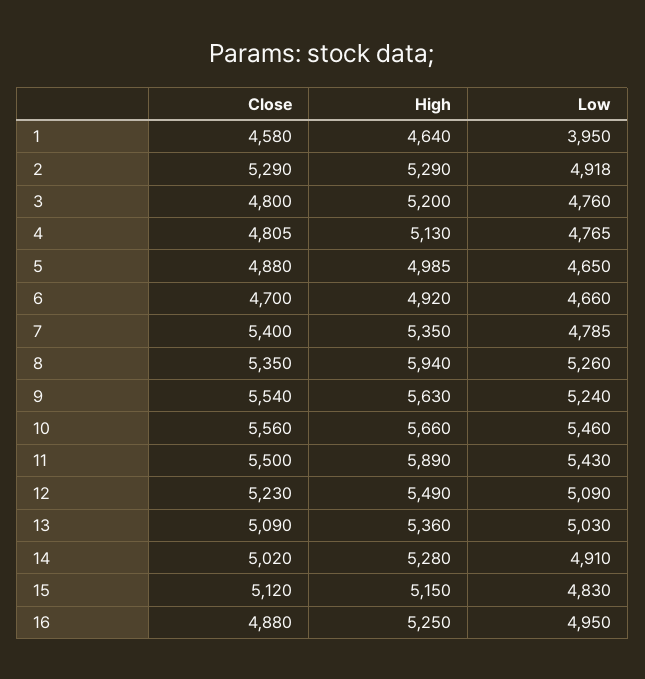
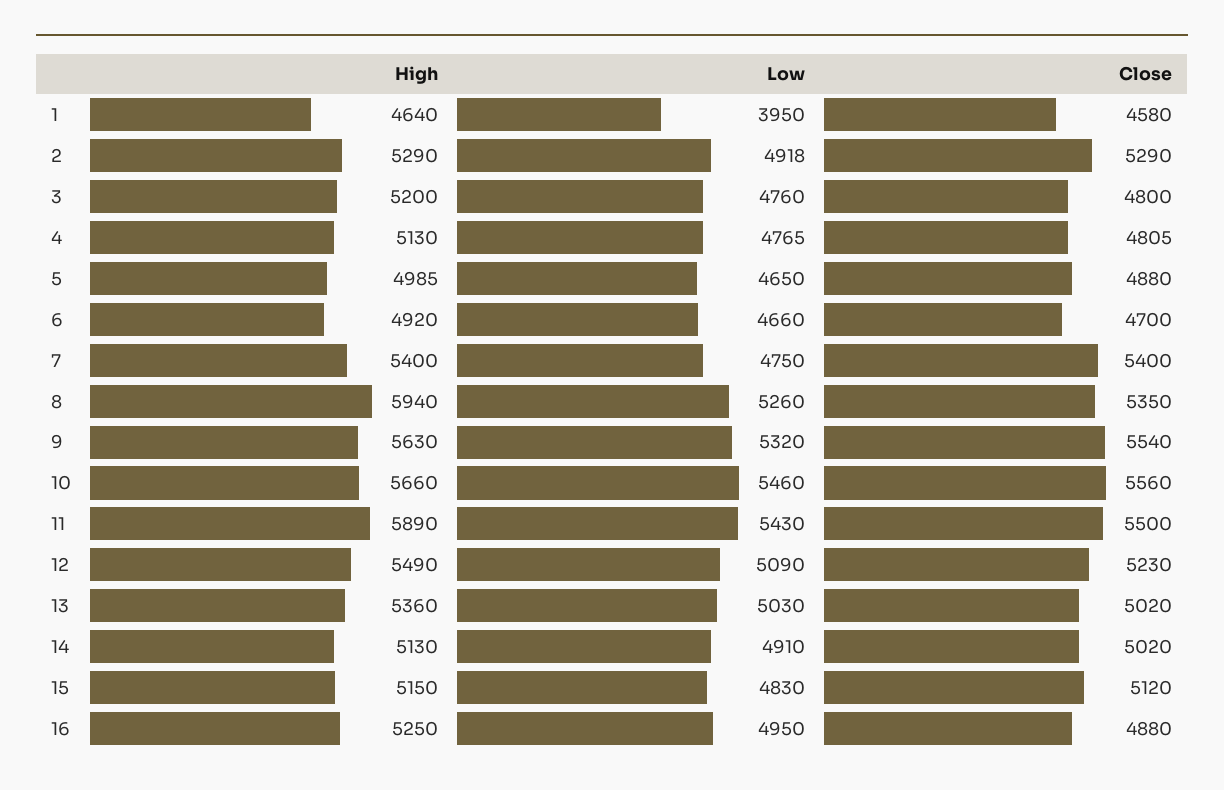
  {
    "Close": {
      "1": 4580,
      "2": 5290,
      "3": 4800,
      "4": 4805,
      "5": 4880,
      "6": 4700,
      "7": 5400,
      "8": 5350,
      "9": 5540,
      "10": 5560,
      "11": 5500,
      "12": 5230,
-     "13": 5090,
+     "13": 5020,
      "14": 5020,
      "15": 5120,
      "16": 4880
    },
    "High": {
      "1": 4640,
      "2": 5290,
      "3": 5200,
      "4": 5130,
      "5": 4985,
      "6": 4920,
-     "7": 5350,
+     "7": 5400,
      "8": 5940,
      "9": 5630,
      "10": 5660,
      "11": 5890,
      "12": 5490,
      "13": 5360,
-     "14": 5280,
+     "14": 5130,
      "15": 5150,
      "16": 5250
    },
    "Low": {
      "1": 3950,
      "2": 4918,
      "3": 4760,
      "4": 4765,
      "5": 4650,
      "6": 4660,
-     "7": 4785,
+     "7": 4750,
      "8": 5260,
-     "9": 5240,
+     "9": 5320,
      "10": 5460,
      "11": 5430,
      "12": 5090,
      "13": 5030,
      "14": 4910,
      "15": 4830,
      "16": 4950
    }
  }

